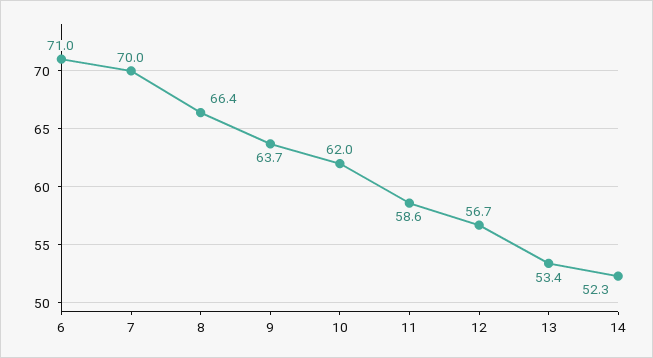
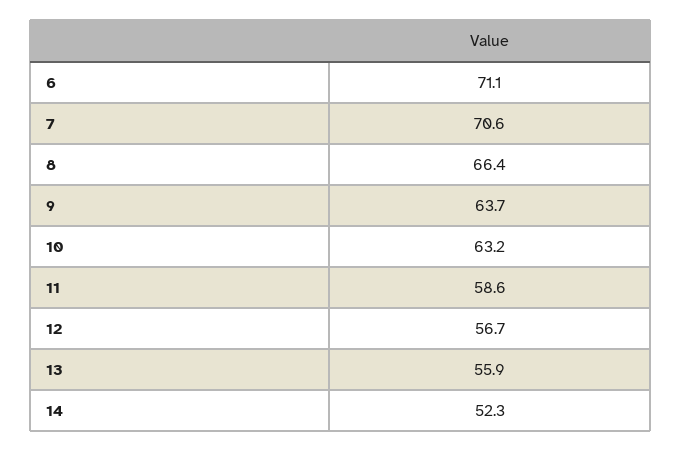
  {
-   "6": 71,
+   "6": 71.1,
-   "7": 70,
+   "7": 70.6,
    "8": 66.4,
    "9": 63.7,
-   "10": 62,
+   "10": 63.2,
    "11": 58.6,
    "12": 56.7,
-   "13": 53.4,
+   "13": 55.9,
    "14": 52.3
  }

